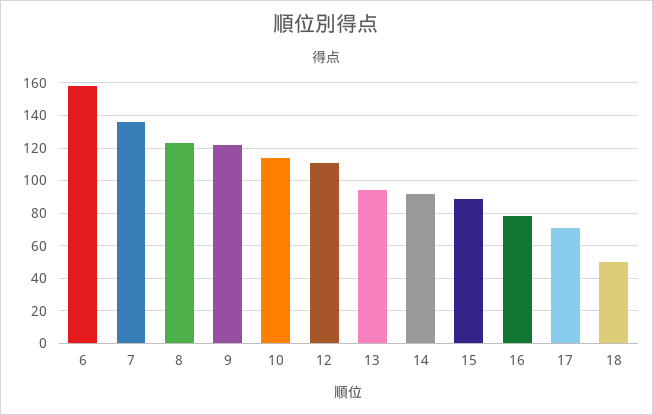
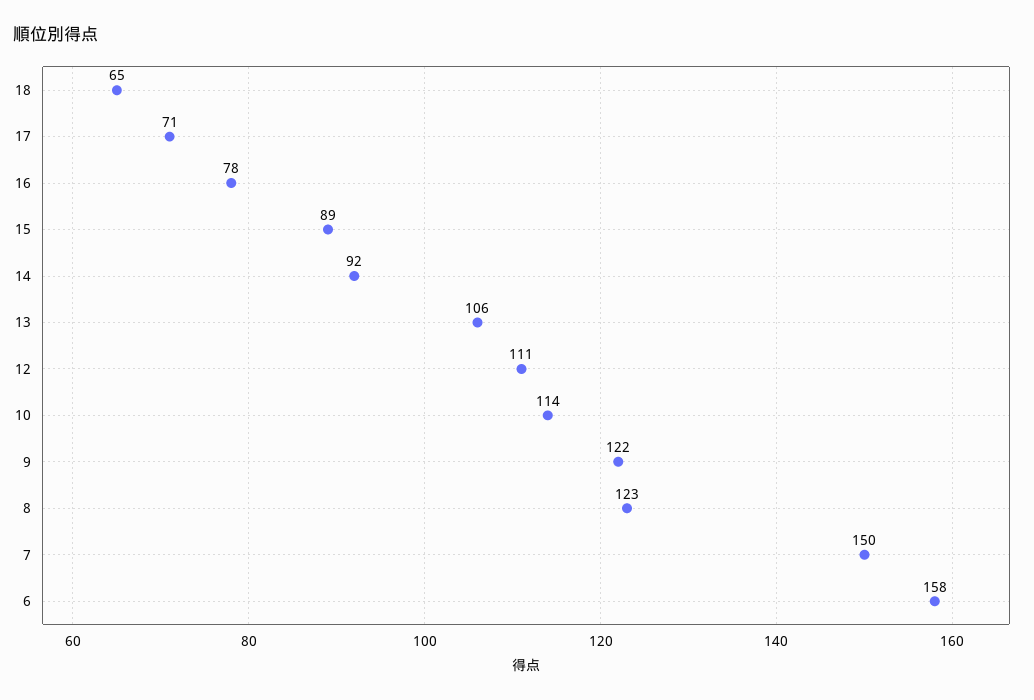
  {
    "6": 158,
-   "7": 135,
+   "7": 150,
    "8": 123,
    "9": 122,
    "10": 114,
    "12": 111,
-   "13": 95,
+   "13": 106,
    "14": 92,
    "15": 89,
    "16": 78,
    "17": 71,
-   "18": 50
+   "18": 65
  }

